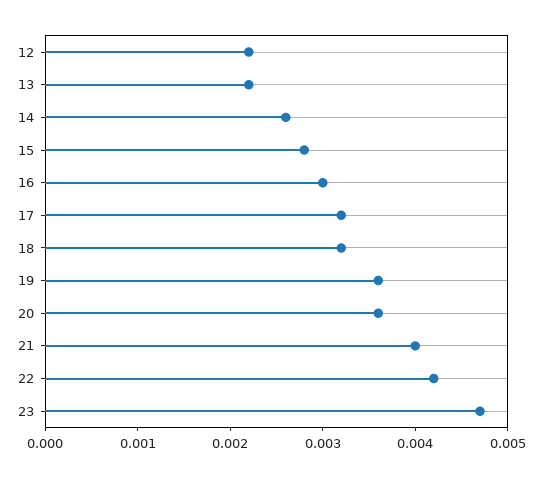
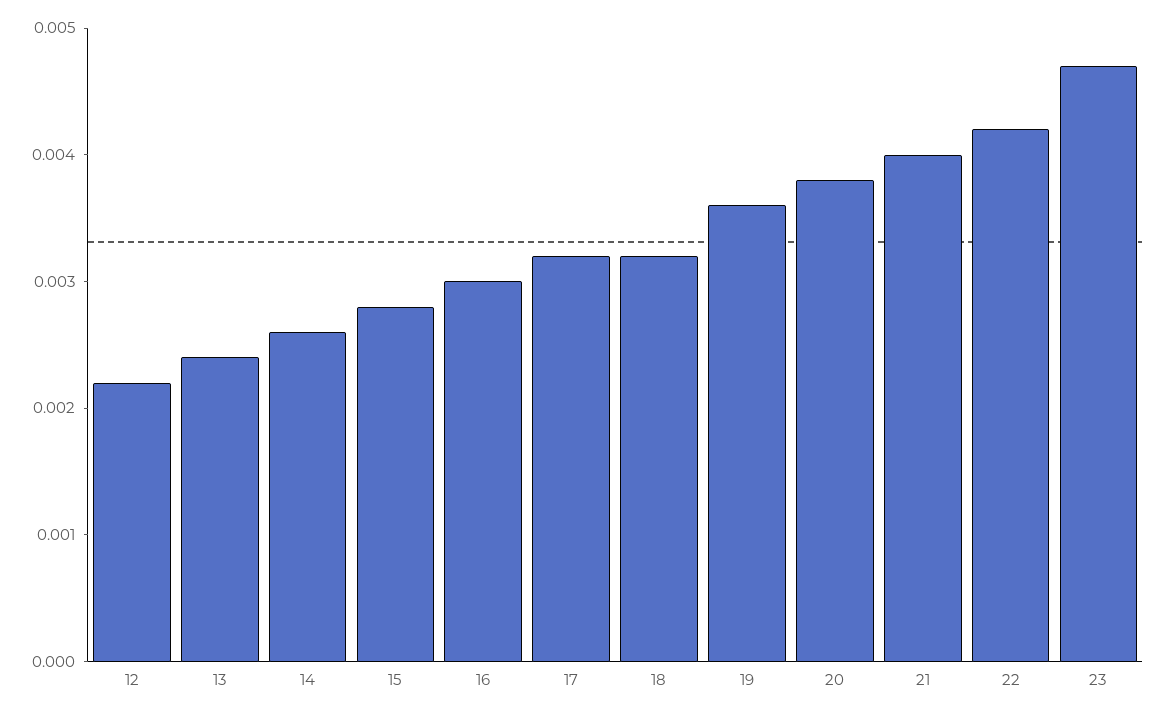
  {
    "12": 0.0022,
-   "13": 0.0022,
+   "13": 0.0024,
    "14": 0.0026,
    "15": 0.0028,
    "16": 0.003,
    "17": 0.0032,
    "18": 0.0032,
    "19": 0.0036,
-   "20": 0.0036,
+   "20": 0.0038,
    "21": 0.004,
    "22": 0.0042,
    "23": 0.0047
  }

